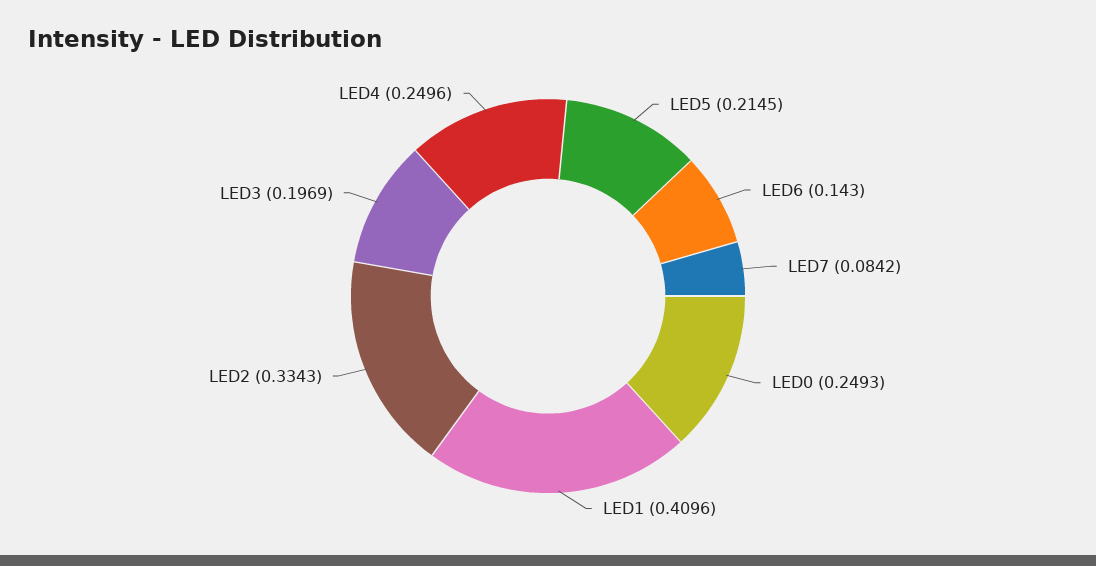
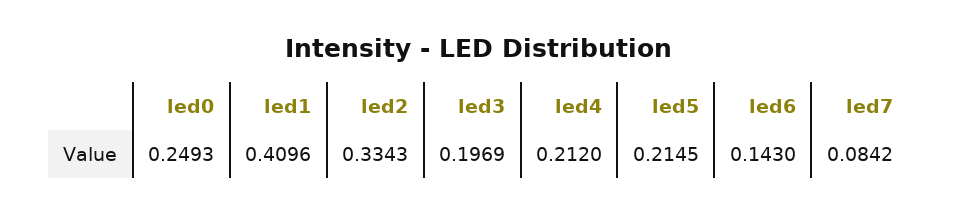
  {
    "LED5": 0.2145,
    "LED6": 0.143,
    "LED7": 0.0842,
    "LED0": 0.2493,
    "LED1": 0.4096,
    "LED2": 0.3343,
    "LED3": 0.1969,
-   "LED4": 0.2496
+   "LED4": 0.212
  }

